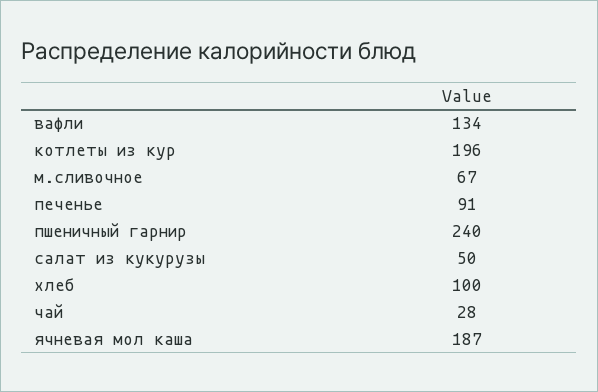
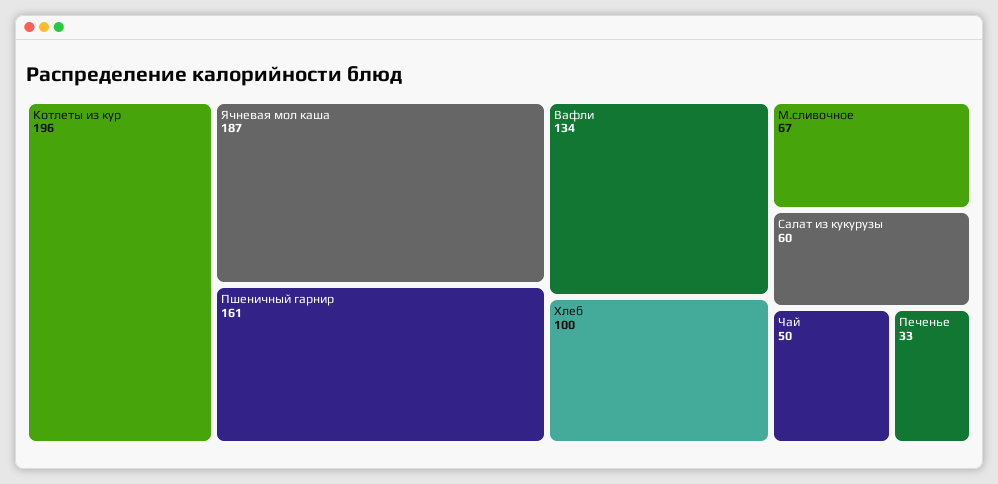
  {
    "вафли": 134,
    "котлеты из кур": 196,
    "м.сливочное": 67,
-   "печенье": 91,
+   "печенье": 33,
-   "пшеничный гарнир": 240,
+   "пшеничный гарнир": 161,
-   "салат из кукурузы": 50,
+   "салат из кукурузы": 60,
    "хлеб": 100,
-   "чай": 28,
+   "чай": 50,
    "ячневая мол каша": 187
  }

